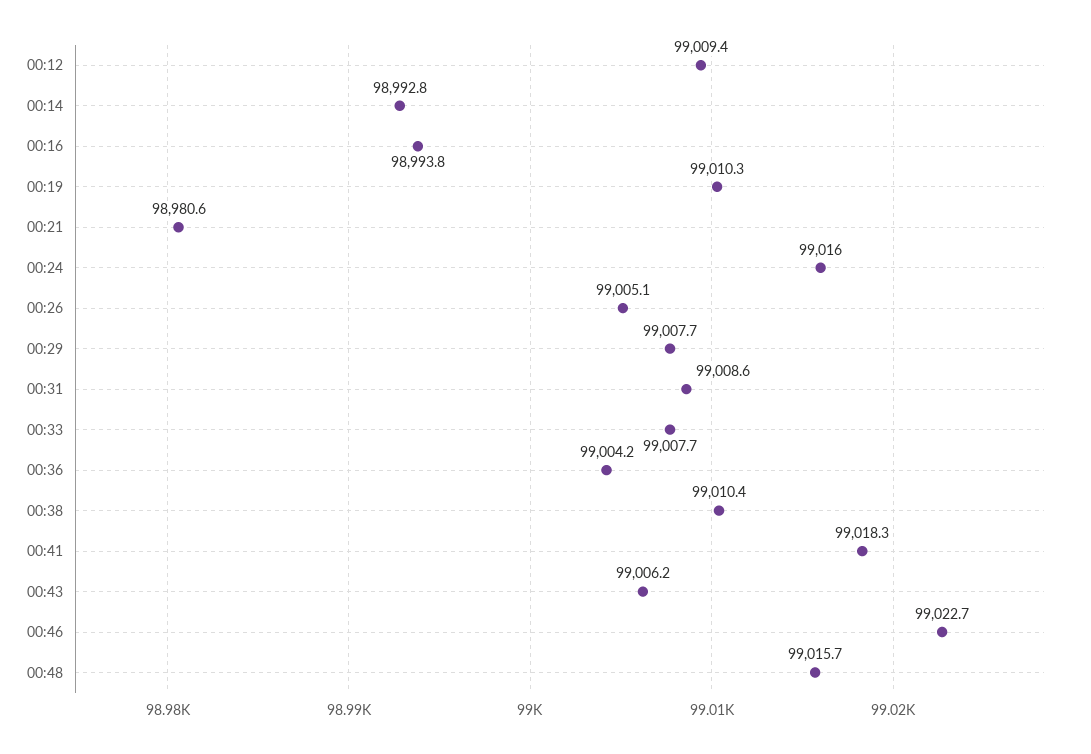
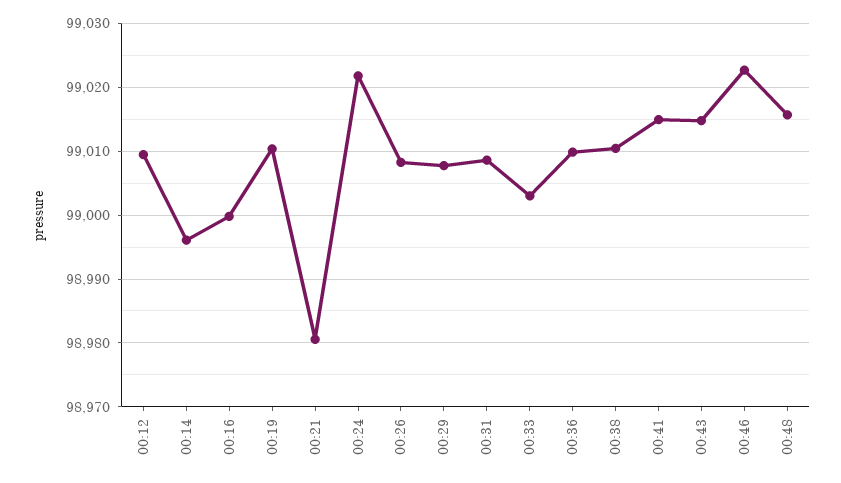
  {
    "00:12": 99009.4,
-   "00:14": 98992.8,
+   "00:14": 98996,
-   "00:16": 98993.8,
+   "00:16": 99000,
    "00:19": 99010.3,
    "00:21": 98980.6,
-   "00:24": 99016,
+   "00:24": 99022,
-   "00:26": 99005.1,
+   "00:26": 99008,
    "00:29": 99007.7,
    "00:31": 99008.6,
-   "00:33": 99007.7,
+   "00:33": 99003,
-   "00:36": 99004.2,
+   "00:36": 99010,
    "00:38": 99010.4,
-   "00:41": 99018.3,
+   "00:41": 99015,
-   "00:43": 99006.2,
+   "00:43": 99015,
    "00:46": 99022.7,
    "00:48": 99015.7
  }

